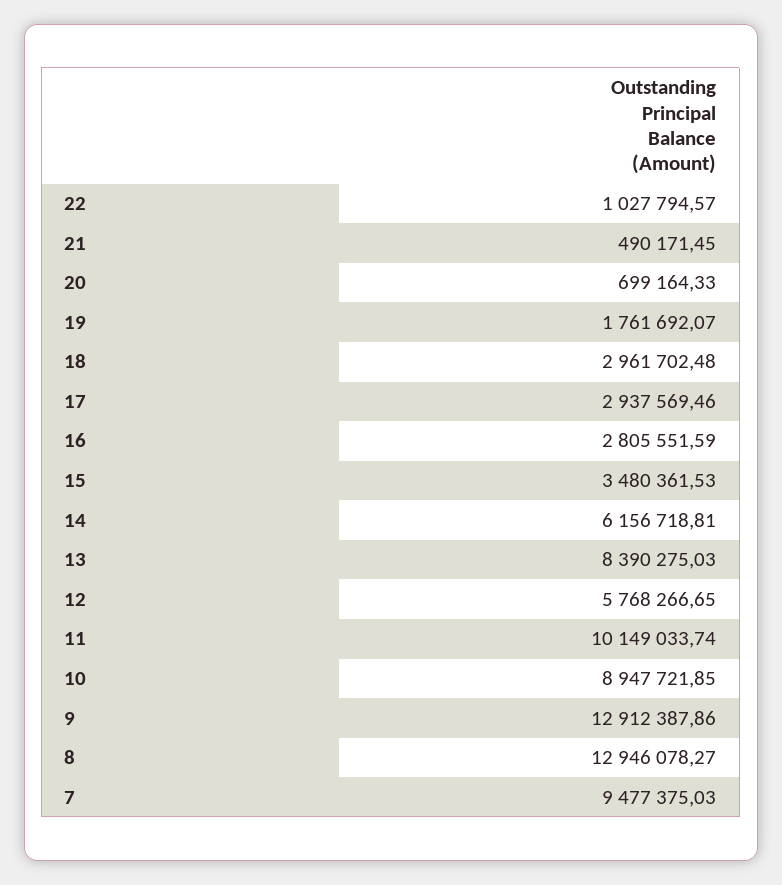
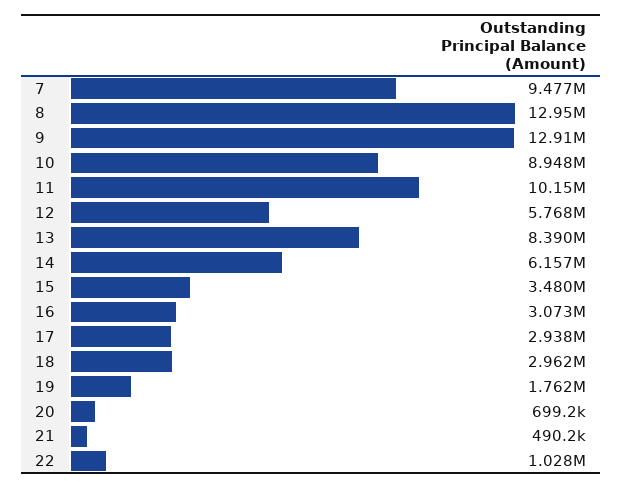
  {
    "22": 1027794.57,
    "21": 490171.45,
    "20": 699164.33,
    "19": 1761692.07,
    "18": 2961702.48,
    "17": 2937569.46,
-   "16": 2805551.59,
+   "16": 3073000,
    "15": 3480361.53,
    "14": 6156718.81,
    "13": 8390275.03,
    "12": 5768266.65,
    "11": 10149033.74,
    "10": 8947721.85,
    "9": 12912387.86,
    "8": 12946078.27,
    "7": 9477375.03
  }

